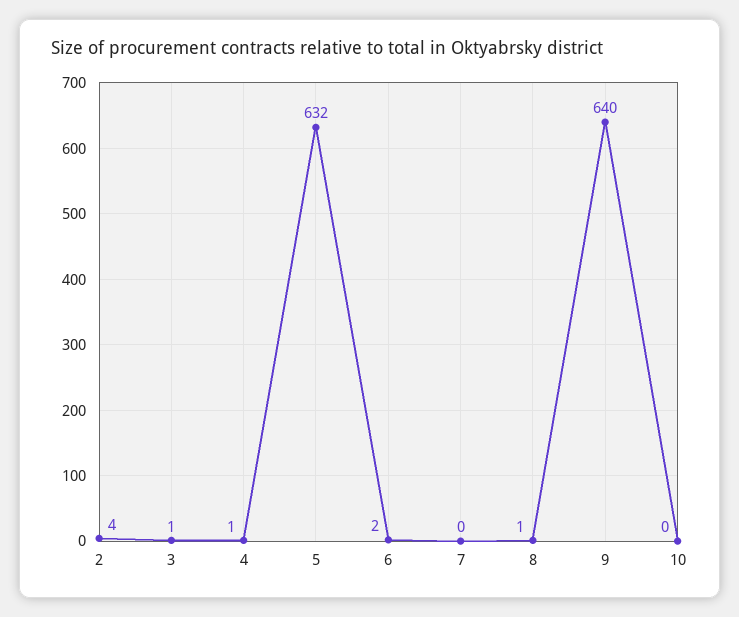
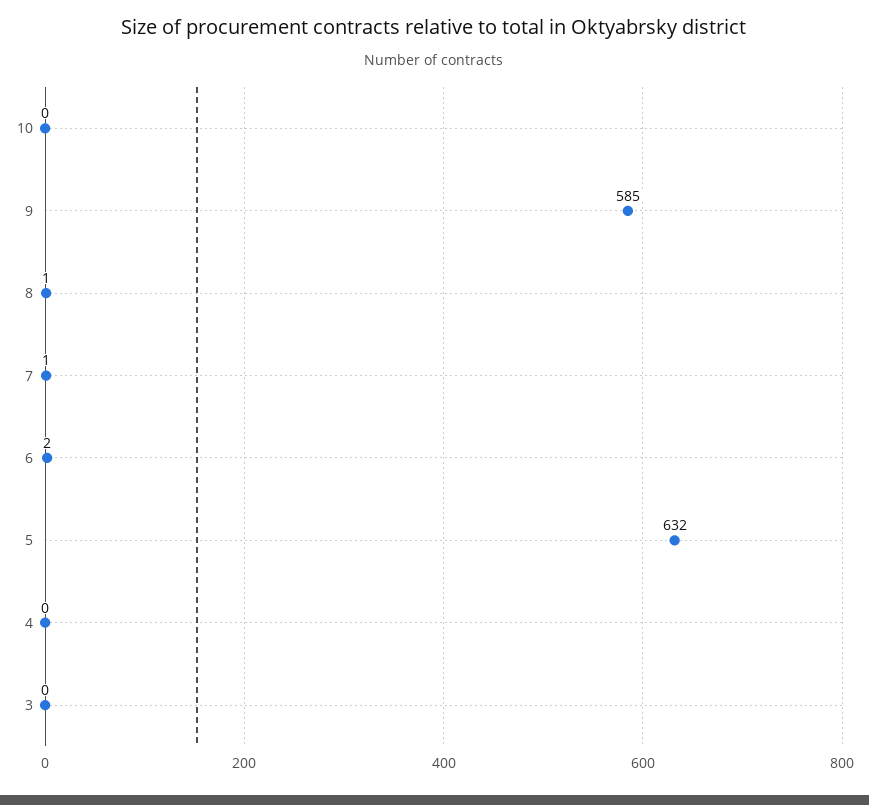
  {
-   "2": 4,
-   "3": 1,
+   "3": 0,
-   "4": 1,
+   "4": 0,
    "5": 632,
    "6": 2,
-   "7": 0,
+   "7": 1,
    "8": 1,
-   "9": 640,
+   "9": 585,
    "10": 0
  }

